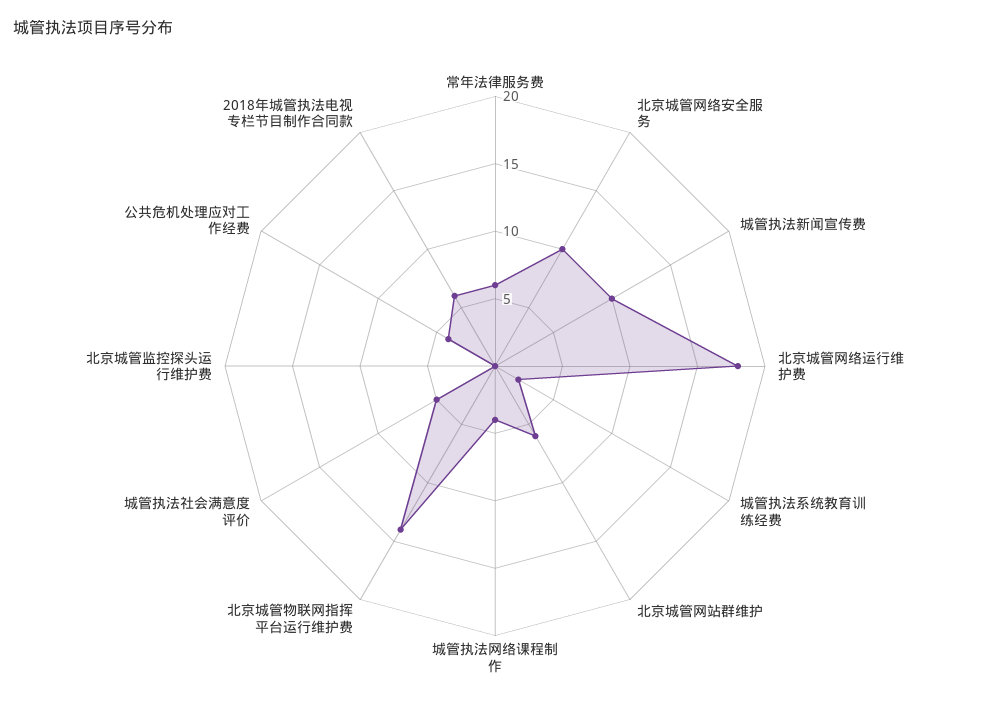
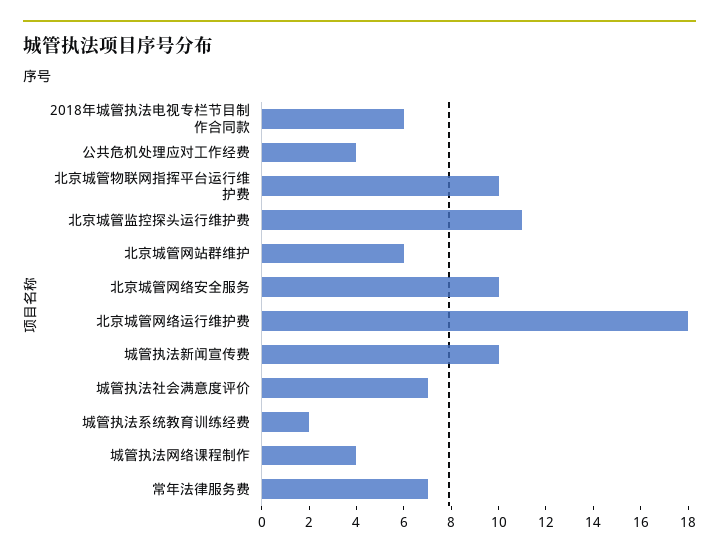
  {
-   "常年法律服务费": 6,
+   "常年法律服务费": 7,
    "北京城管网络安全服务": 10,
    "城管执法新闻宣传费": 10,
    "北京城管网络运行维护费": 18,
    "城管执法系统教育训练经费": 2,
    "北京城管网站群维护": 6,
    "城管执法网络课程制作": 4,
-   "北京城管物联网指挥平台运行维护费": 14,
+   "北京城管物联网指挥平台运行维护费": 10,
-   "城管执法社会满意度评价": 5,
+   "城管执法社会满意度评价": 7,
-   "北京城管监控探头运行维护费": 0,
+   "北京城管监控探头运行维护费": 11,
    "公共危机处理应对工作经费": 4,
    "2018年城管执法电视专栏节目制作合同款": 6
  }

